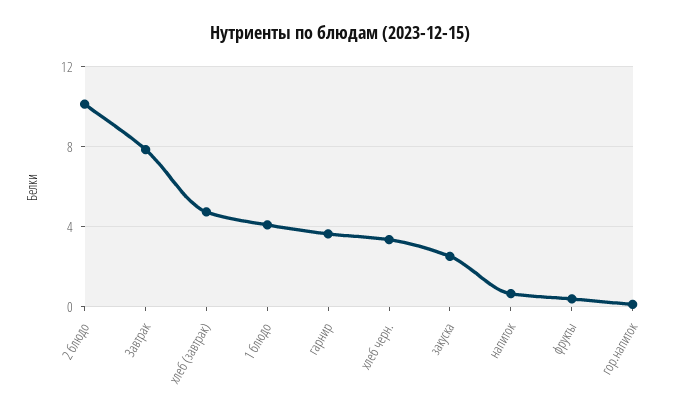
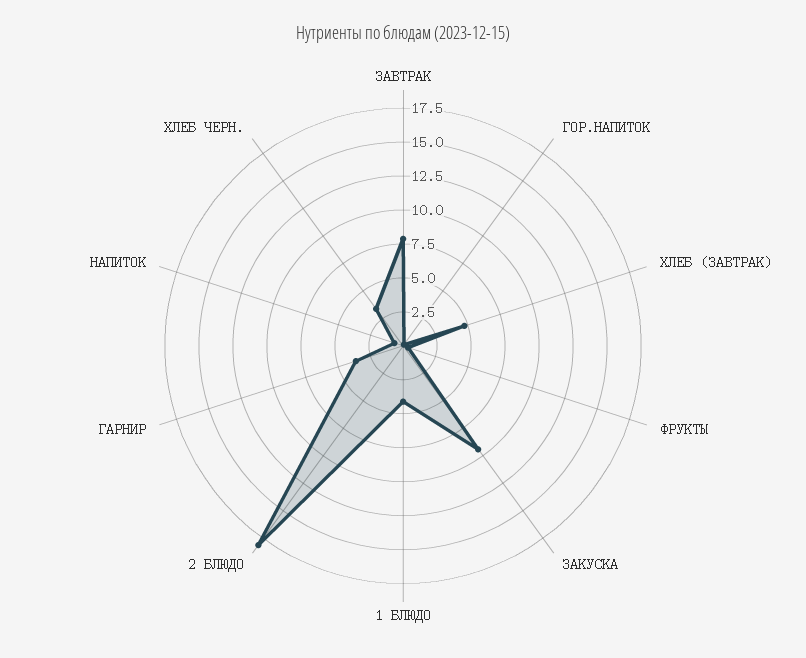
  {
-   "2 блюдо": 10,
+   "2 блюдо": 17.5,
    "Завтрак": 8,
    "хлеб (завтрак)": 4.5,
    "1 блюдо": 4,
    "гарнир": 3.5,
    "хлеб черн.": 3.5,
-   "закуска": 2.5,
+   "закуска": 10,
    "напиток": 0.5,
    "фрукты": 0.5,
    "гор.напиток": 0
  }

